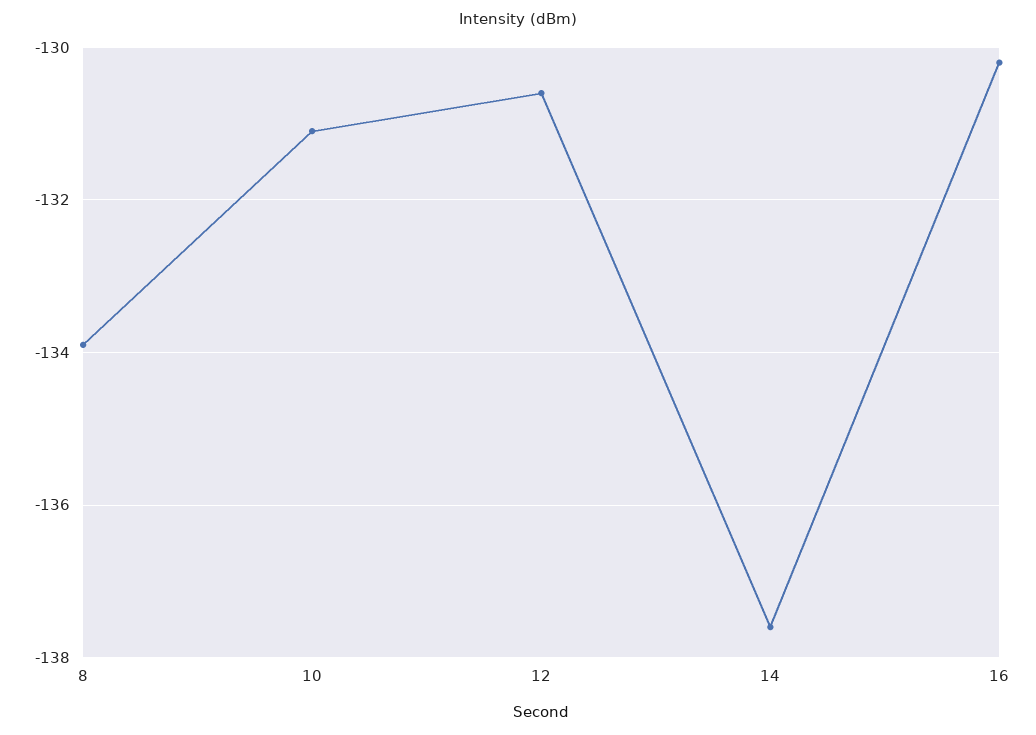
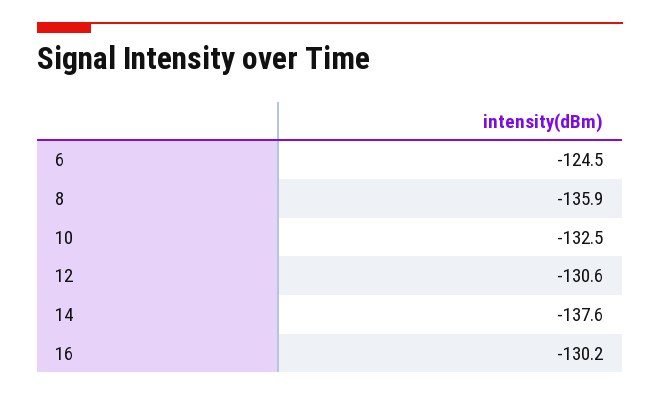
  {
-   "8": -134,
+   "8": -135.9,
-   "10": -131,
+   "10": -132.5,
    "12": -130.6,
    "14": -137.6,
-   "16": -130.2
+   "16": -130.2,
+   "6": -124.5
  }

